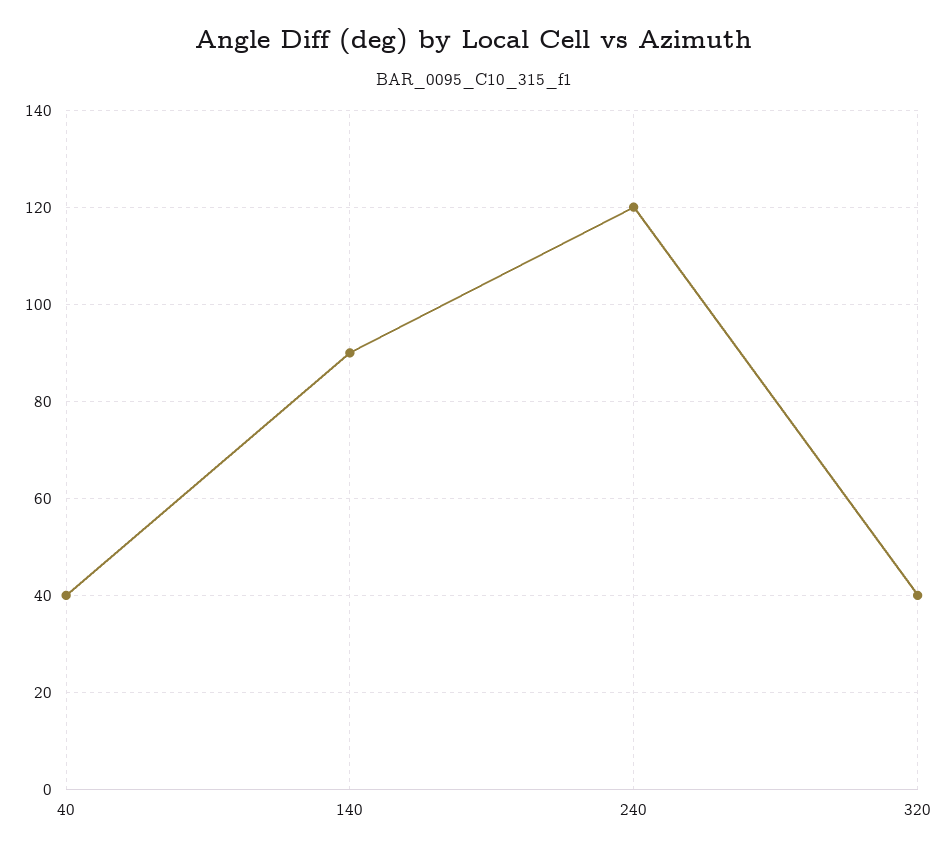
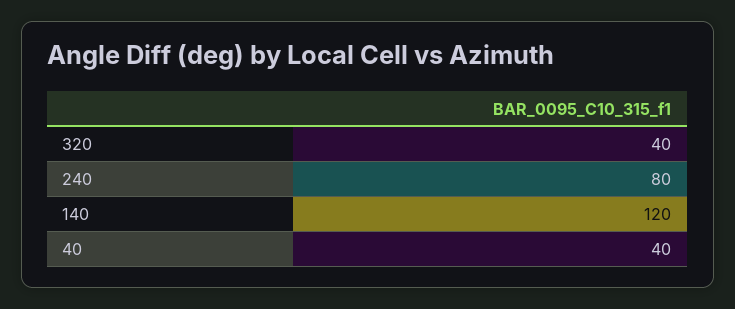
  {
    "40": 40,
-   "140": 90,
+   "140": 120,
-   "240": 120,
+   "240": 80,
    "320": 40
  }

